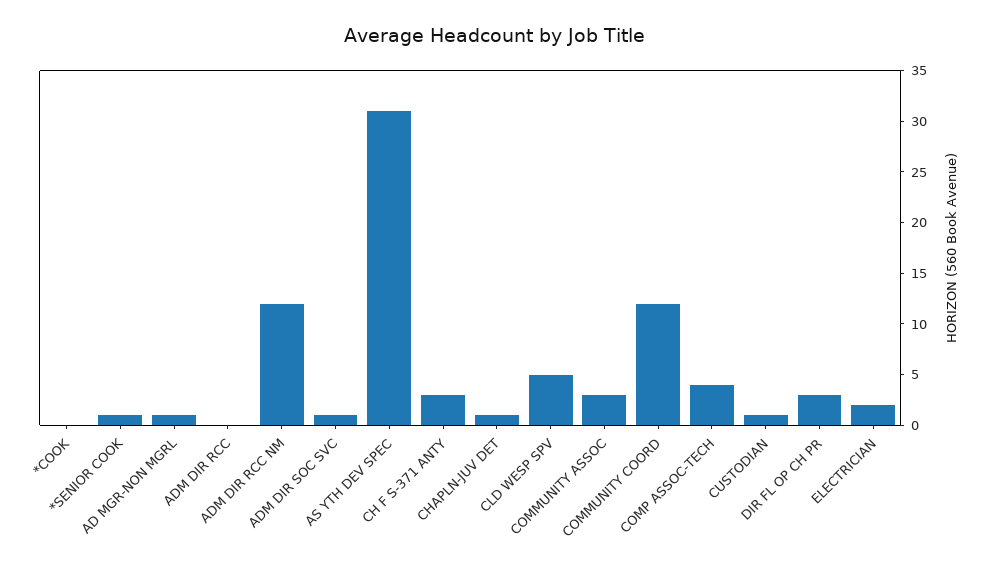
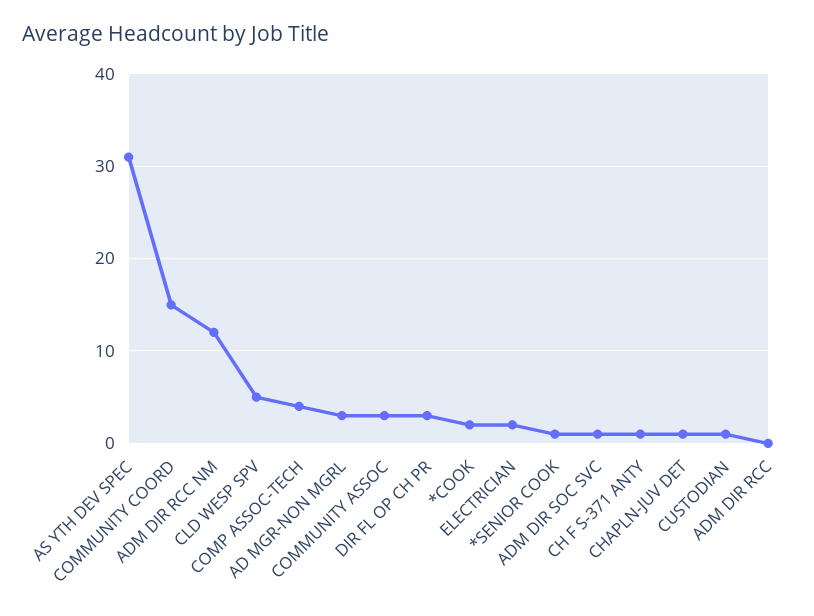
  {
-   "*COOK": 0,
+   "*COOK": 2,
    "*SENIOR COOK": 1,
-   "AD MGR-NON MGRL": 1,
+   "AD MGR-NON MGRL": 3,
    "ADM DIR RCC": 0,
    "ADM DIR RCC NM": 12,
    "ADM DIR SOC SVC": 1,
    "AS YTH DEV SPEC": 31,
-   "CH F S-371 ANTY": 3,
+   "CH F S-371 ANTY": 1,
    "CHAPLN-JUV DET": 1,
    "CLD WESP SPV": 5,
    "COMMUNITY ASSOC": 3,
-   "COMMUNITY COORD": 12,
+   "COMMUNITY COORD": 15,
    "COMP ASSOC-TECH": 4,
    "CUSTODIAN": 1,
    "DIR FL OP CH PR": 3,
    "ELECTRICIAN": 2
  }

